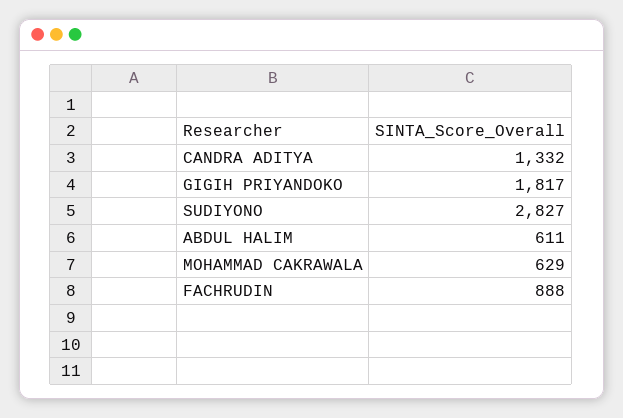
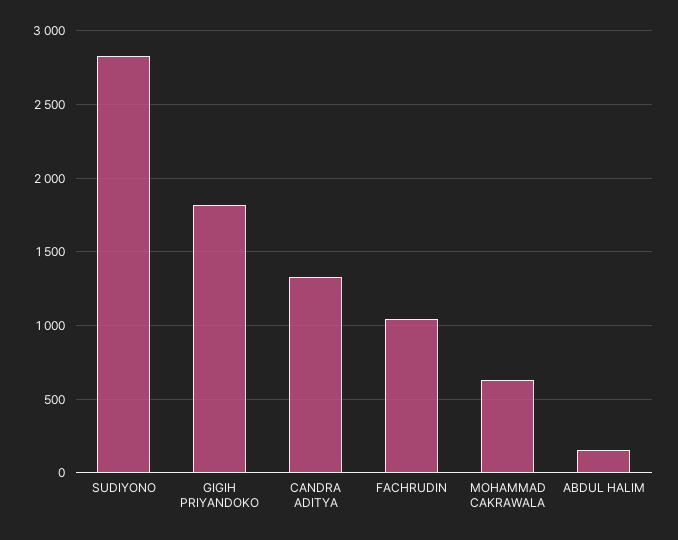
  {
    "CANDRA ADITYA": 1332,
    "GIGIH PRIYANDOKO": 1817,
    "SUDIYONO": 2827,
-   "ABDUL HALIM": 611,
+   "ABDUL HALIM": 150,
    "MOHAMMAD CAKRAWALA": 629,
-   "FACHRUDIN": 888
+   "FACHRUDIN": 1050
  }

